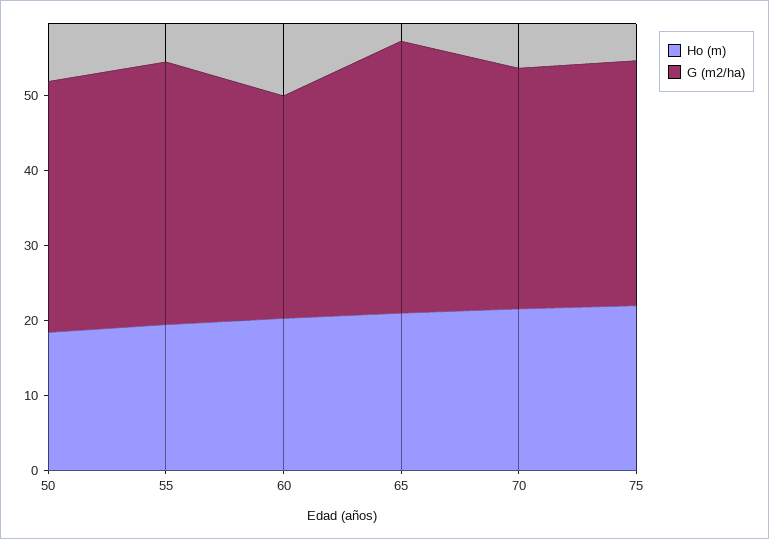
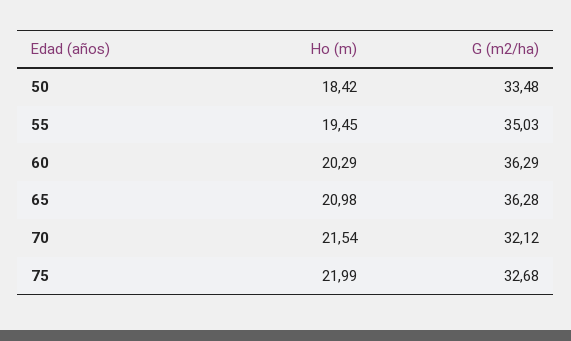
  {
    "Ho (m)": {
      "50": 18.42,
      "55": 19.45,
      "60": 20.29,
      "65": 20.98,
      "70": 21.54,
      "75": 21.99
    },
    "G (m2/ha)": {
      "50": 33.48,
      "55": 35.03,
-     "60": 30,
+     "60": 36.29,
      "65": 36.28,
      "70": 32.12,
      "75": 32.68
    }
  }

